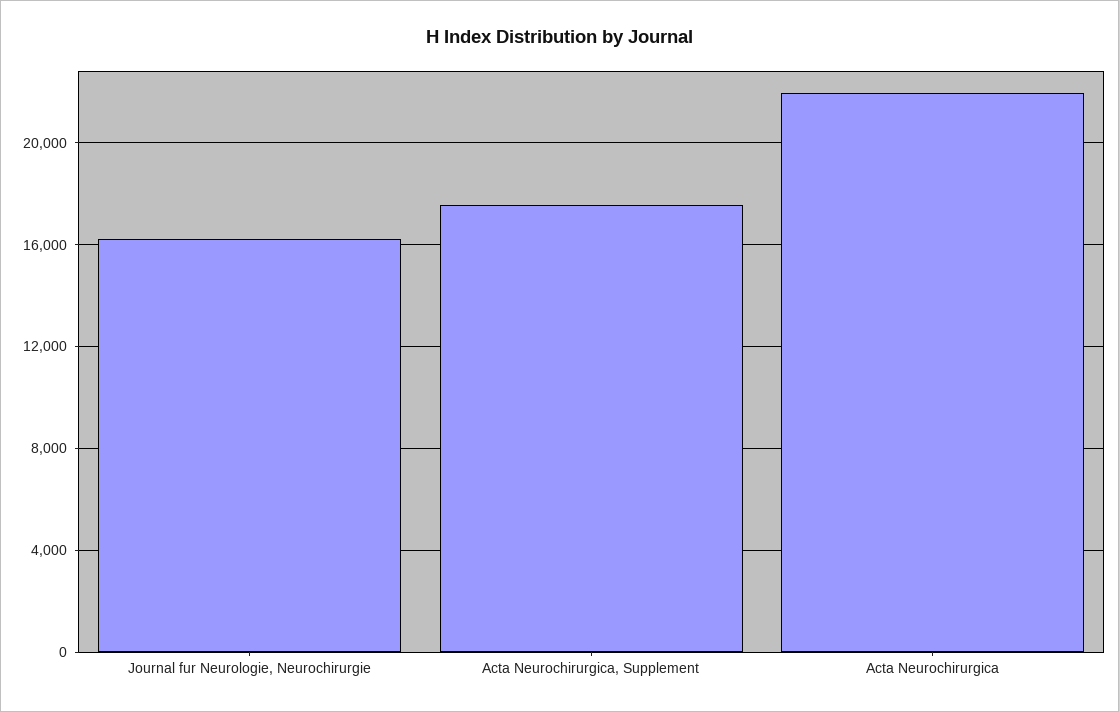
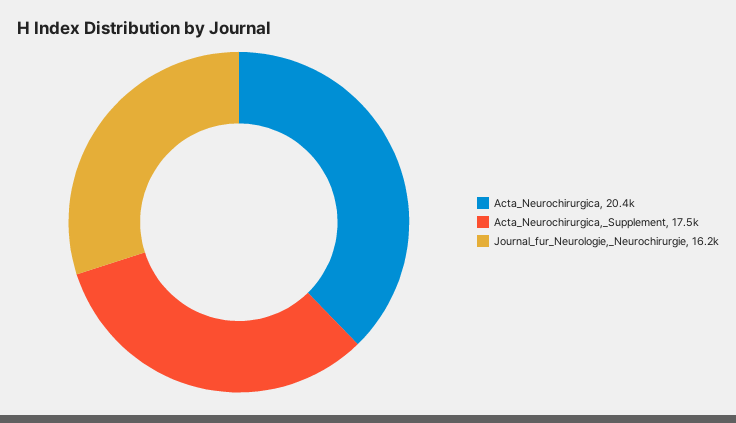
  {
    "Journal fur Neurologie, Neurochirurgie": 16200,
    "Acta Neurochirurgica, Supplement": 17500,
-   "Acta Neurochirurgica": 22000
+   "Acta Neurochirurgica": 20400
  }

